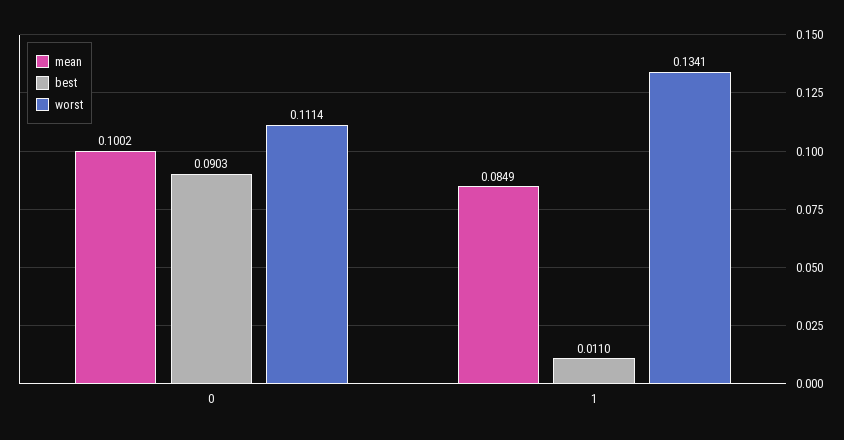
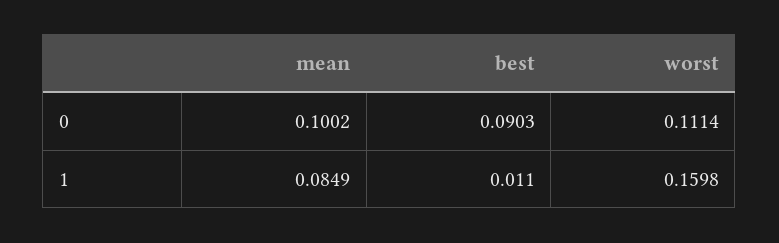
  {
    "mean": {
      "0": 0.1002,
      "1": 0.0849
    },
    "best": {
      "0": 0.0903,
      "1": 0.011
    },
    "worst": {
      "0": 0.1114,
-     "1": 0.1341
+     "1": 0.1598
    }
  }

